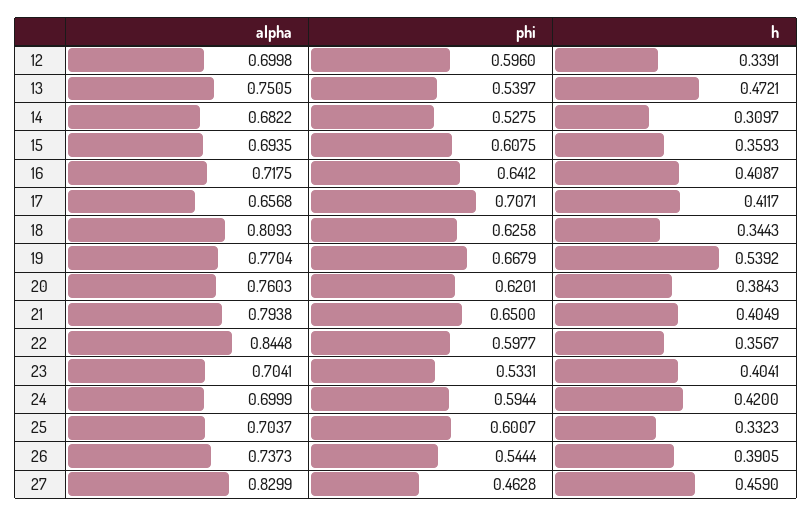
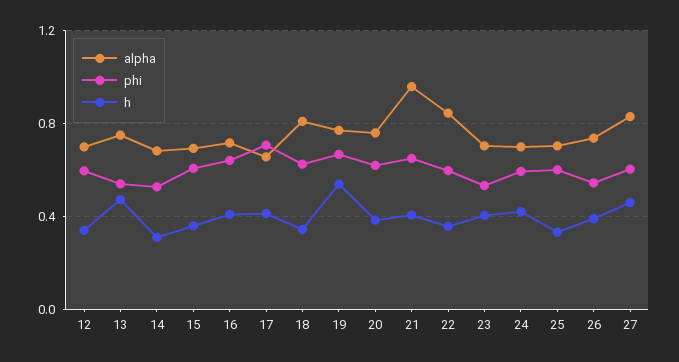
  {
    "alpha": {
      "12": 0.6998,
      "13": 0.7505,
      "14": 0.6822,
      "15": 0.6935,
      "16": 0.7175,
      "17": 0.6568,
      "18": 0.8093,
      "19": 0.7704,
      "20": 0.7603,
-     "21": 0.7938,
+     "21": 0.95,
      "22": 0.8448,
      "23": 0.7041,
      "24": 0.6999,
      "25": 0.7037,
      "26": 0.7373,
      "27": 0.8299
    },
    "phi": {
      "12": 0.596,
      "13": 0.5397,
      "14": 0.5275,
      "15": 0.6075,
      "16": 0.6412,
      "17": 0.7071,
      "18": 0.6258,
      "19": 0.6679,
      "20": 0.6201,
      "21": 0.65,
      "22": 0.5977,
      "23": 0.5331,
      "24": 0.5944,
      "25": 0.6007,
      "26": 0.5444,
-     "27": 0.4628
+     "27": 0.6
    },
    "h": {
      "12": 0.3391,
      "13": 0.4721,
      "14": 0.3097,
      "15": 0.3593,
      "16": 0.4087,
      "17": 0.4117,
      "18": 0.3443,
      "19": 0.5392,
      "20": 0.3843,
      "21": 0.4049,
      "22": 0.3567,
      "23": 0.4041,
      "24": 0.42,
      "25": 0.3323,
      "26": 0.3905,
      "27": 0.459
    }
  }

